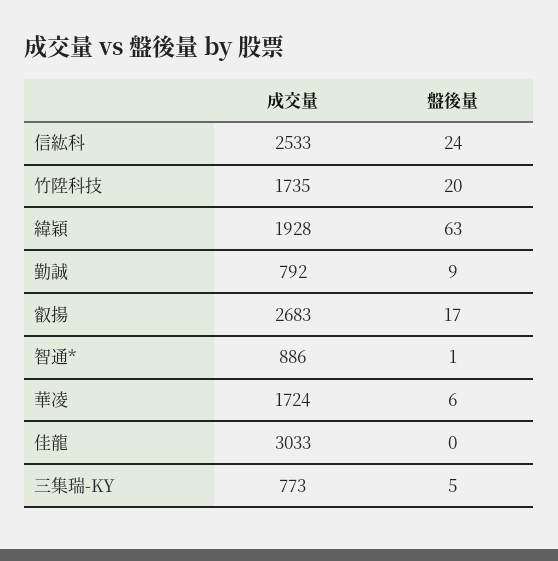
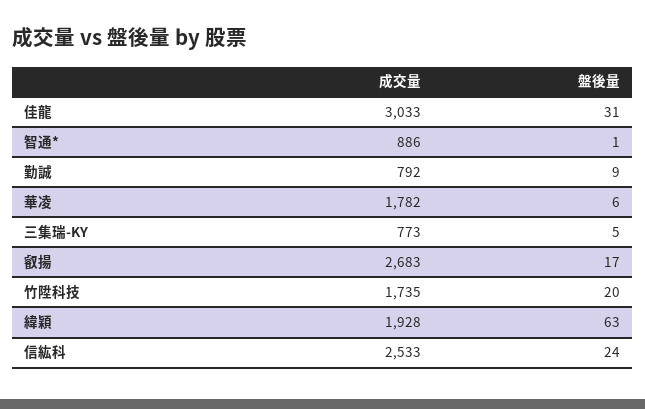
  {
    "成交量": {
      "信紘科": 2533,
      "竹陞科技": 1735,
      "緯穎": 1928,
      "勤誠": 792,
      "叡揚": 2683,
      "智通*": 886,
-     "華凌": 1724,
+     "華凌": 1782,
      "佳龍": 3033,
      "三集瑞-KY": 773
    },
    "盤後量": {
      "信紘科": 24,
      "竹陞科技": 20,
      "緯穎": 63,
      "勤誠": 9,
      "叡揚": 17,
      "智通*": 1,
      "華凌": 6,
-     "佳龍": 0,
+     "佳龍": 31,
      "三集瑞-KY": 5
    }
  }

